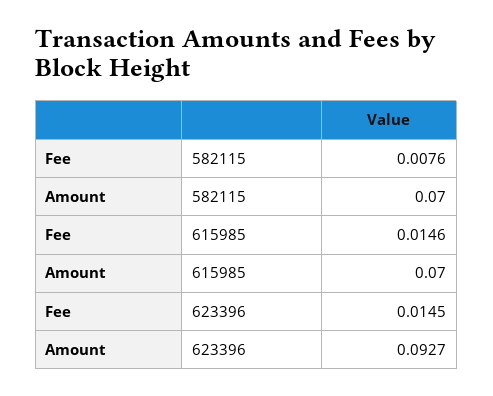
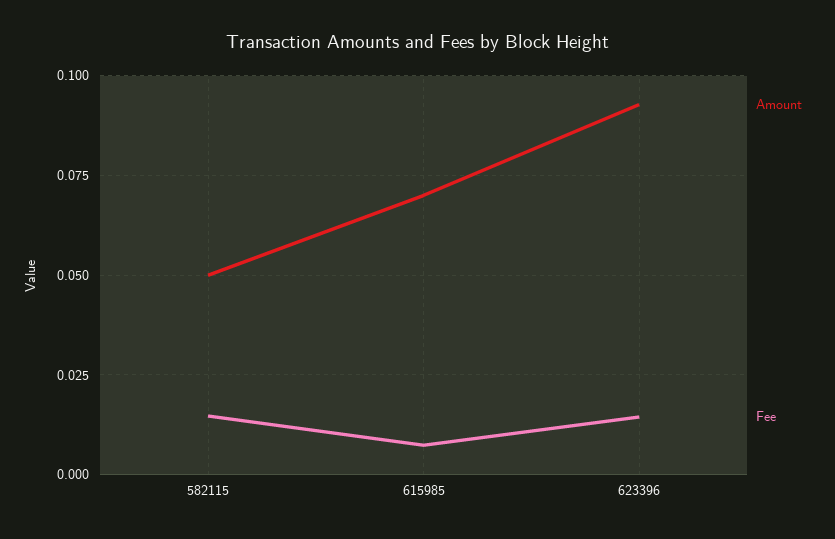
  {
    "Fee": {
-     "582115": 0.0076,
+     "582115": 0.015,
-     "615985": 0.0146,
+     "615985": 0.0075,
      "623396": 0.0145
    },
    "Amount": {
-     "582115": 0.07,
+     "582115": 0.05,
      "615985": 0.07,
      "623396": 0.0927
    }
  }

